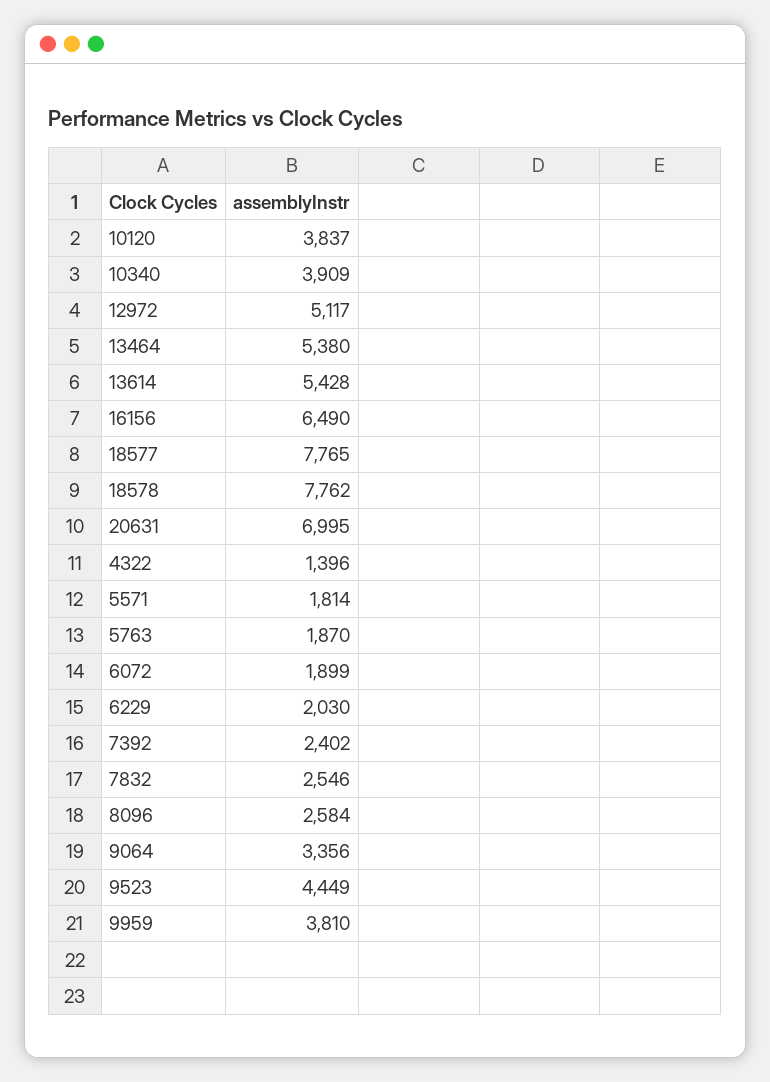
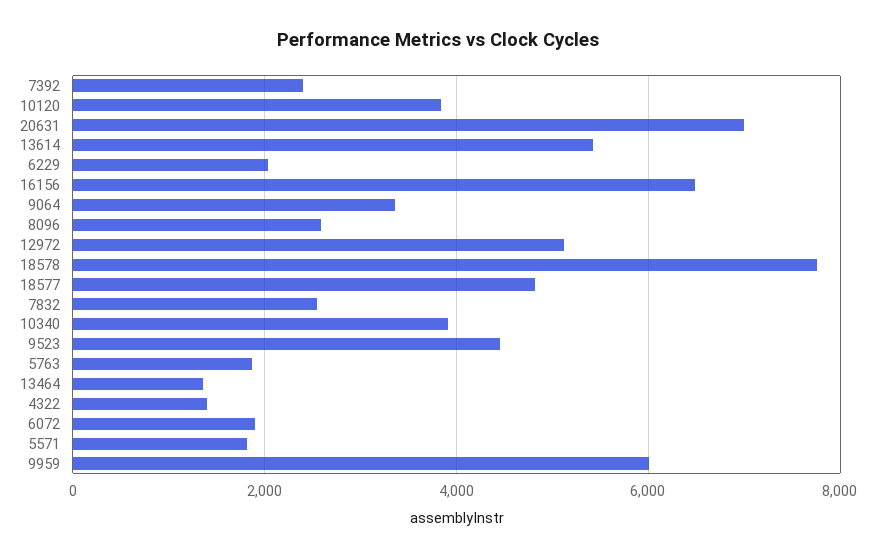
  {
    "10120": 3837,
    "10340": 3909,
    "12972": 5117,
-   "13464": 5380,
+   "13464": 1400,
    "13614": 5428,
    "16156": 6490,
-   "18577": 7765,
+   "18577": 4800,
    "18578": 7762,
    "20631": 6995,
    "4322": 1396,
    "5571": 1814,
    "5763": 1870,
    "6072": 1899,
    "6229": 2030,
    "7392": 2402,
    "7832": 2546,
    "8096": 2584,
    "9064": 3356,
    "9523": 4449,
-   "9959": 3810
+   "9959": 6000
  }

